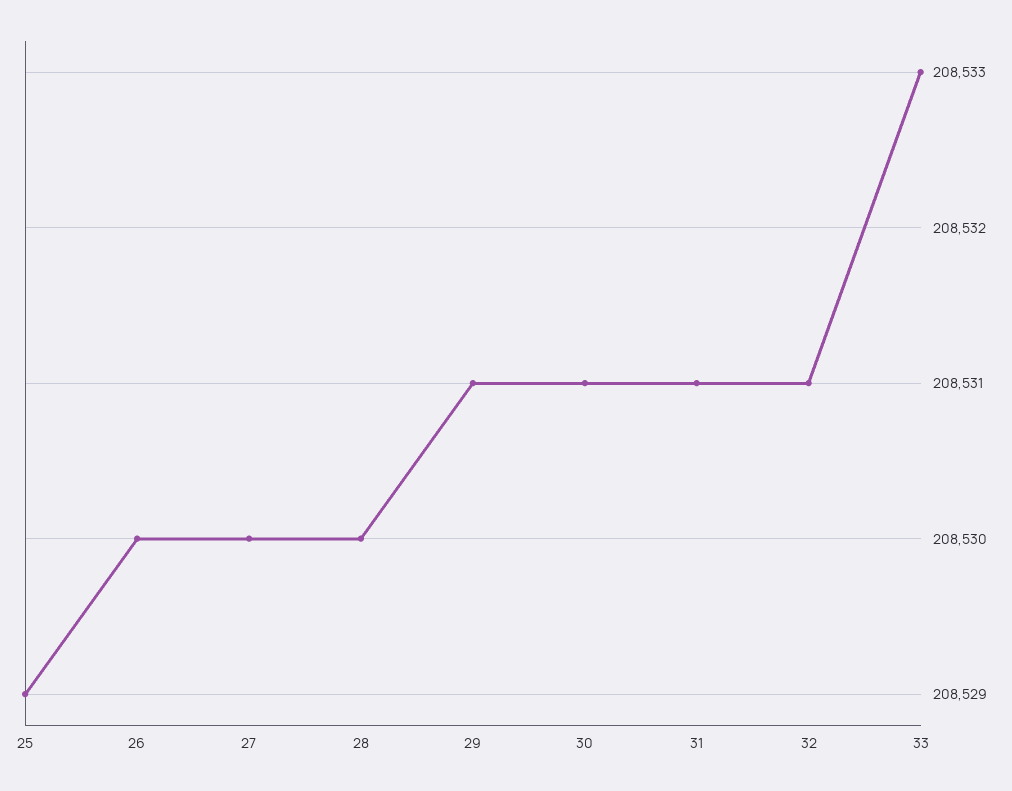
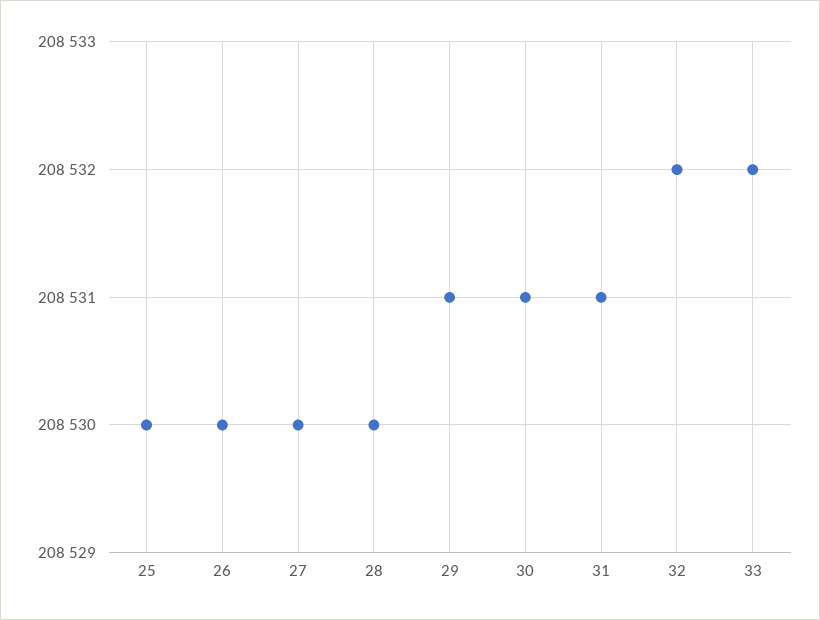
  {
-   "25": 208529,
+   "25": 208530,
    "26": 208530,
    "27": 208530,
    "28": 208530,
    "29": 208531,
    "30": 208531,
    "31": 208531,
-   "32": 208531,
+   "32": 208532,
-   "33": 208533
+   "33": 208532
  }

